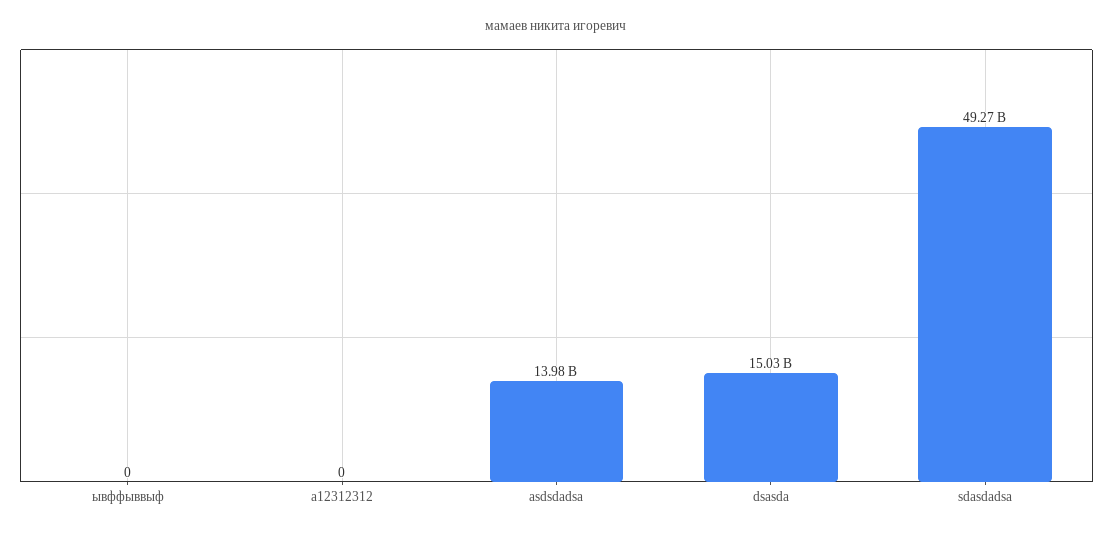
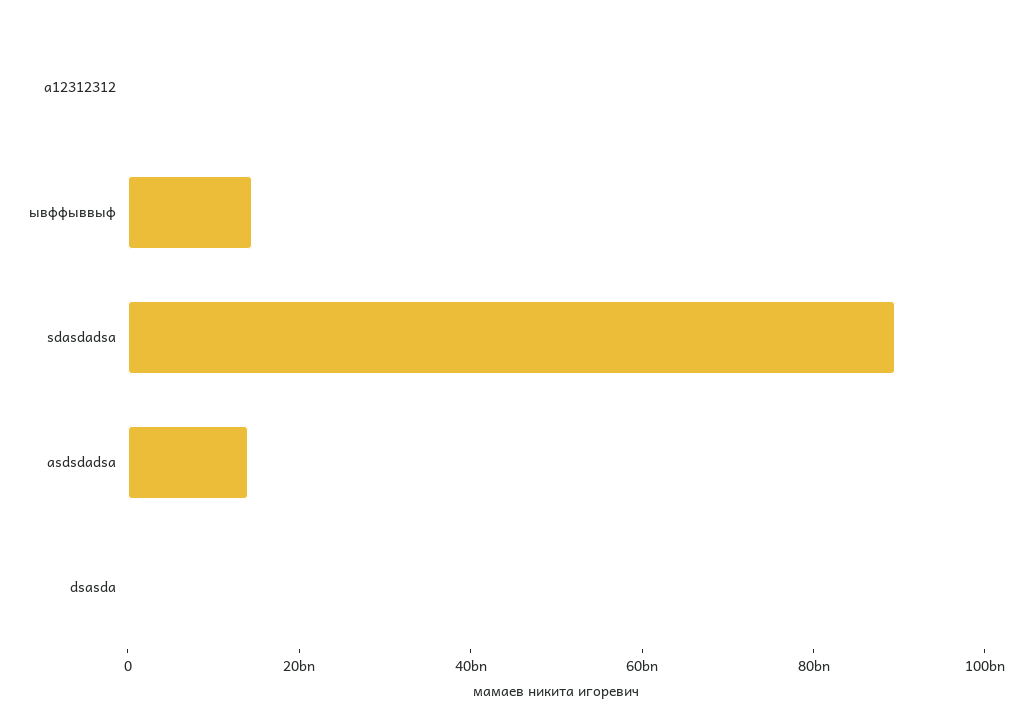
  {
-   "ывффыввыф": 0,
+   "ывффыввыф": 15000000000,
    "a12312312": 0,
    "asdsdadsa": 13980000000,
-   "dsasda": 15030000000,
+   "dsasda": 0,
-   "sdasdadsa": 49270000000
+   "sdasdadsa": 90000000000
  }

